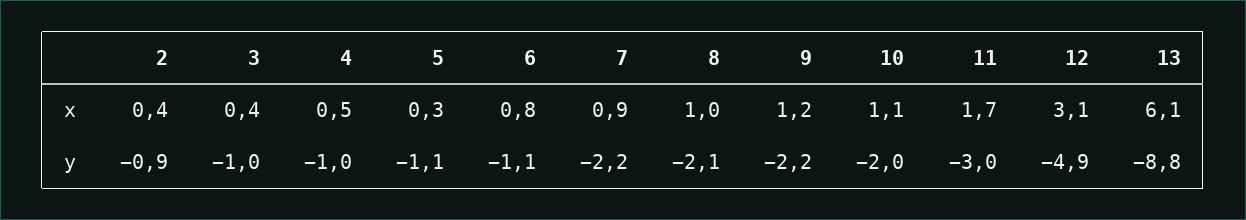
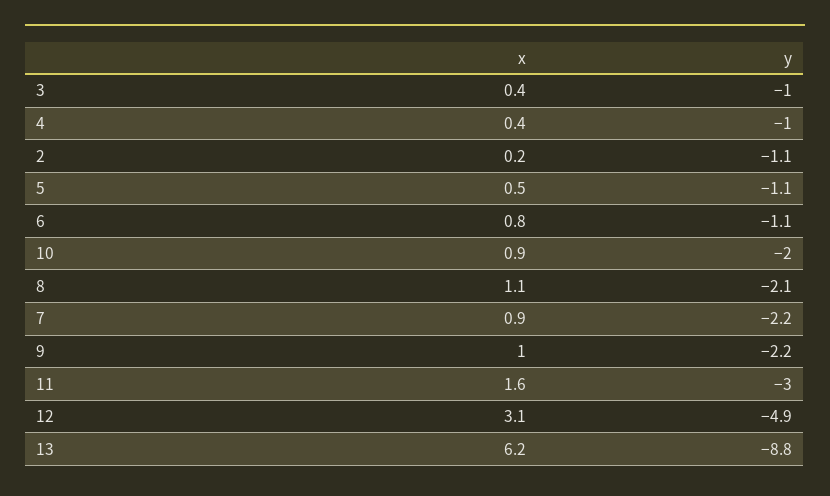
  {
    "2": {
-     "x": 0.4,
+     "x": 0.2,
-     "y": -0.9
+     "y": -1.1
    },
    "3": {
      "x": 0.4,
      "y": -1
    },
    "4": {
-     "x": 0.5,
+     "x": 0.4,
      "y": -1
    },
    "5": {
-     "x": 0.3,
+     "x": 0.5,
      "y": -1.1
    },
    "6": {
      "x": 0.8,
      "y": -1.1
    },
    "7": {
      "x": 0.9,
      "y": -2.2
    },
    "8": {
-     "x": 1,
+     "x": 1.1,
      "y": -2.1
    },
    "9": {
-     "x": 1.2,
+     "x": 1,
      "y": -2.2
    },
    "10": {
-     "x": 1.1,
+     "x": 0.9,
      "y": -2
    },
    "11": {
-     "x": 1.7,
+     "x": 1.6,
      "y": -3
    },
    "12": {
      "x": 3.1,
      "y": -4.9
    },
    "13": {
-     "x": 6.1,
+     "x": 6.2,
      "y": -8.8
    }
  }

